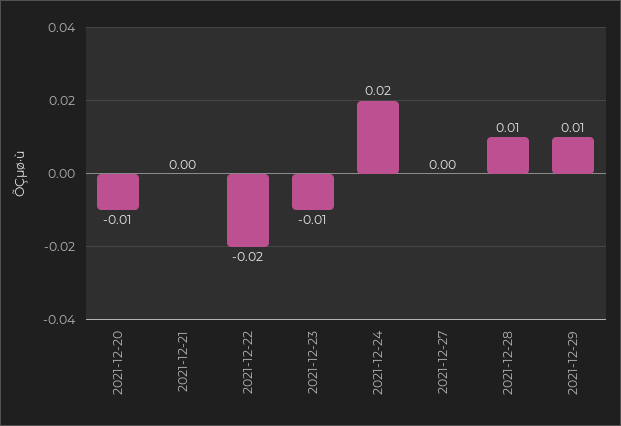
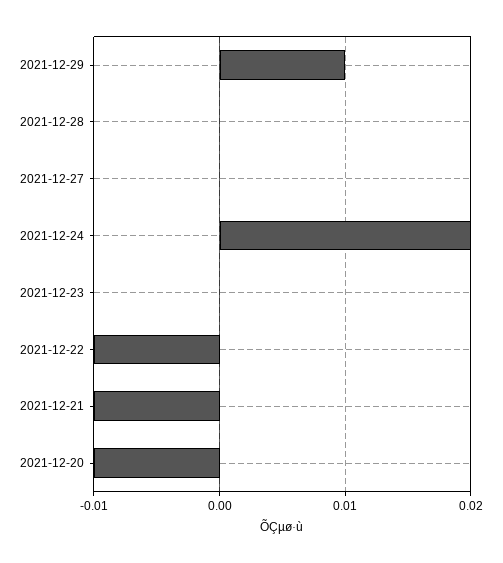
  {
    "2021-12-20": -0.01,
-   "2021-12-21": 0,
+   "2021-12-21": -0.01,
-   "2021-12-22": -0.02,
+   "2021-12-22": -0.01,
-   "2021-12-23": -0.01,
+   "2021-12-23": 0,
    "2021-12-24": 0.02,
    "2021-12-27": 0,
-   "2021-12-28": 0.01,
+   "2021-12-28": 0,
    "2021-12-29": 0.01
  }

